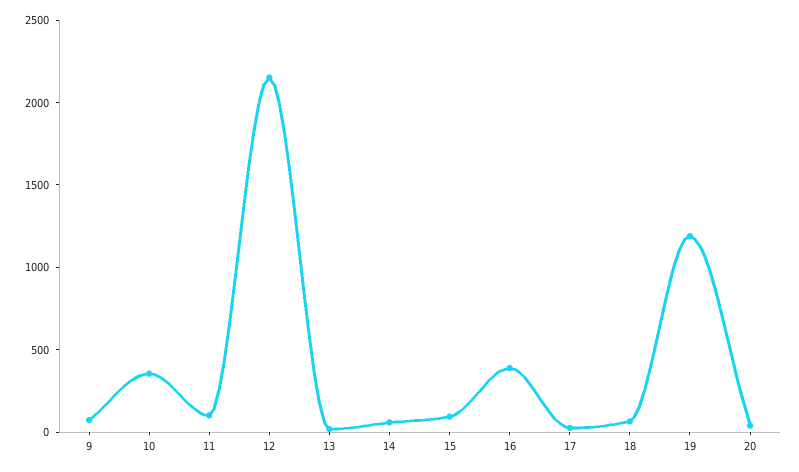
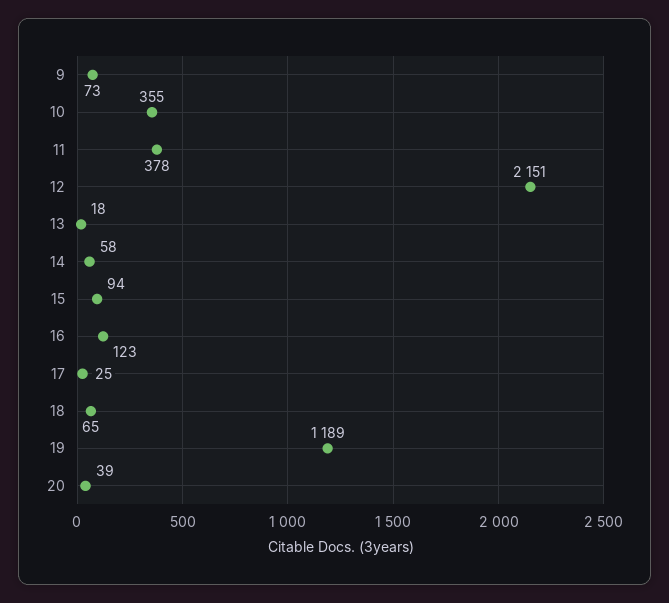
  {
    "9": 73,
    "10": 355,
-   "11": 100,
+   "11": 378,
    "12": 2151,
    "13": 18,
    "14": 58,
    "15": 94,
-   "16": 400,
+   "16": 123,
    "17": 25,
    "18": 65,
    "19": 1189,
    "20": 39
  }

